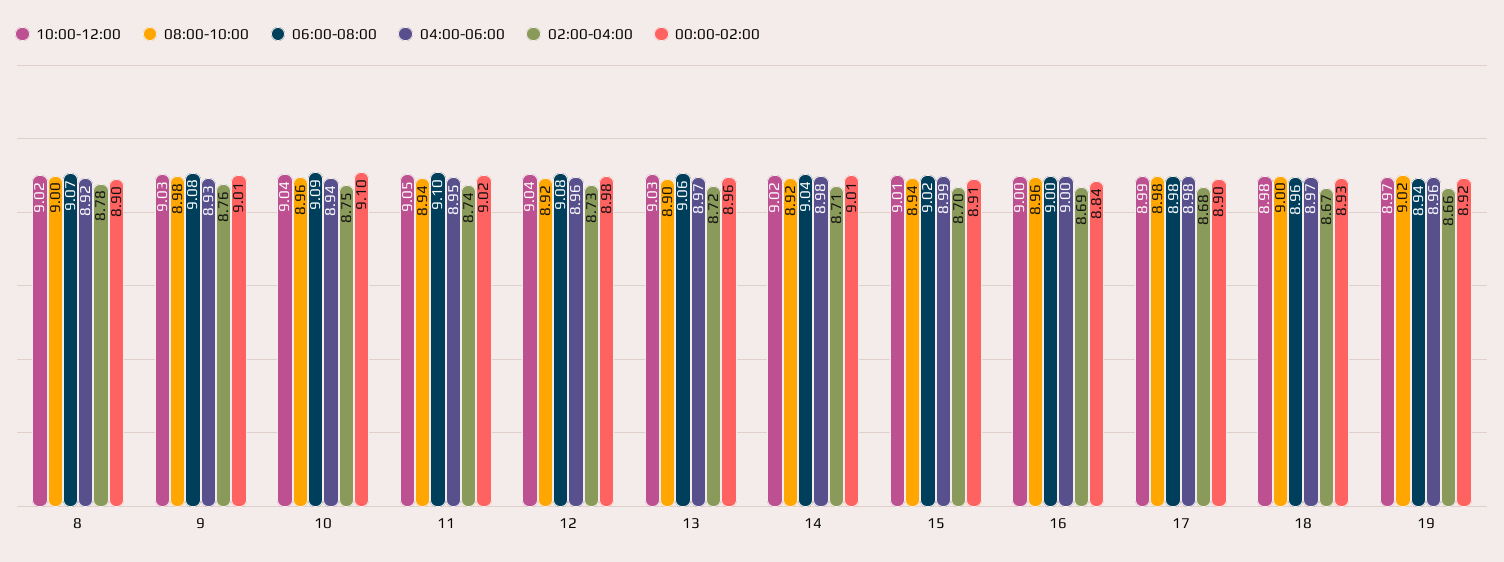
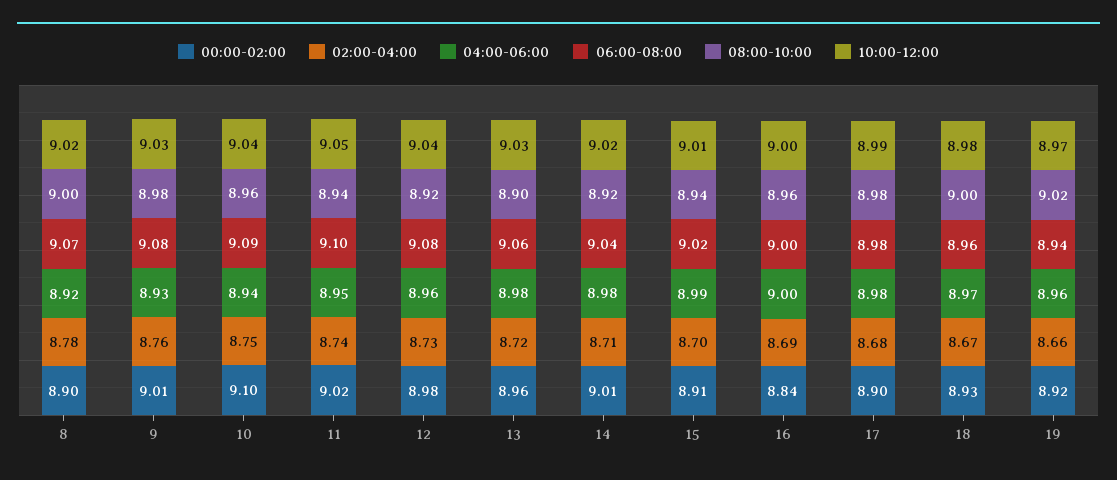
  {
    "10:00-12:00": {
      "8": 9.02,
      "9": 9.03,
      "10": 9.04,
      "11": 9.05,
      "12": 9.04,
      "13": 9.03,
      "14": 9.02,
      "15": 9.01,
      "16": 9,
      "17": 8.99,
      "18": 8.98,
      "19": 8.97
    },
    "08:00-10:00": {
      "8": 9,
      "9": 8.98,
      "10": 8.96,
      "11": 8.94,
      "12": 8.92,
      "13": 8.9,
      "14": 8.92,
      "15": 8.94,
      "16": 8.96,
      "17": 8.98,
      "18": 9,
      "19": 9.02
    },
    "06:00-08:00": {
      "8": 9.07,
      "9": 9.08,
      "10": 9.09,
      "11": 9.1,
      "12": 9.08,
      "13": 9.06,
      "14": 9.04,
      "15": 9.02,
      "16": 9,
      "17": 8.98,
      "18": 8.96,
      "19": 8.94
    },
    "04:00-06:00": {
      "8": 8.92,
      "9": 8.93,
      "10": 8.94,
      "11": 8.95,
      "12": 8.96,
-     "13": 8.97,
+     "13": 8.98,
      "14": 8.98,
      "15": 8.99,
      "16": 9,
      "17": 8.98,
      "18": 8.97,
      "19": 8.96
    },
    "02:00-04:00": {
      "8": 8.78,
      "9": 8.76,
      "10": 8.75,
      "11": 8.74,
      "12": 8.73,
      "13": 8.72,
      "14": 8.71,
      "15": 8.7,
      "16": 8.69,
      "17": 8.68,
      "18": 8.67,
      "19": 8.66
    },
    "00:00-02:00": {
      "8": 8.9,
      "9": 9.01,
      "10": 9.1,
      "11": 9.02,
      "12": 8.98,
      "13": 8.96,
      "14": 9.01,
      "15": 8.91,
      "16": 8.84,
      "17": 8.9,
      "18": 8.93,
      "19": 8.92
    }
  }

